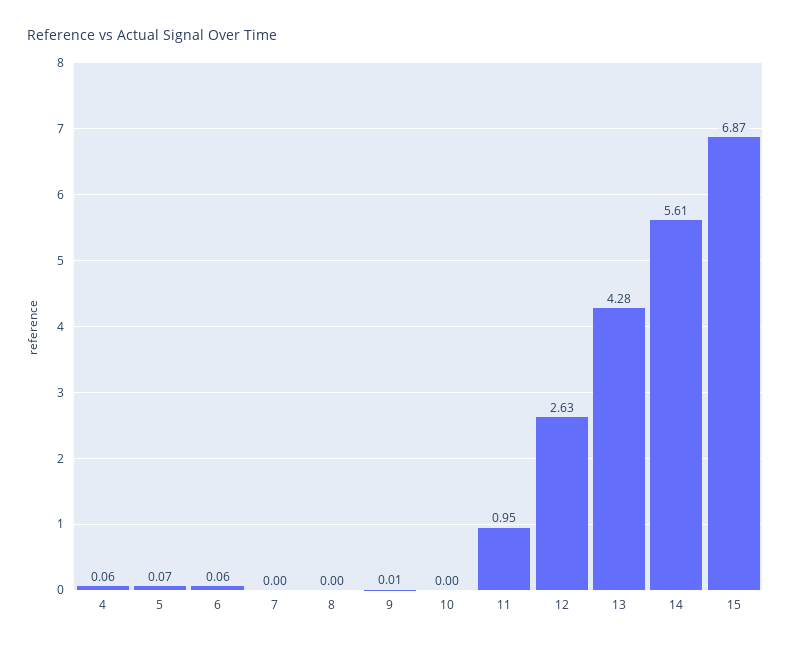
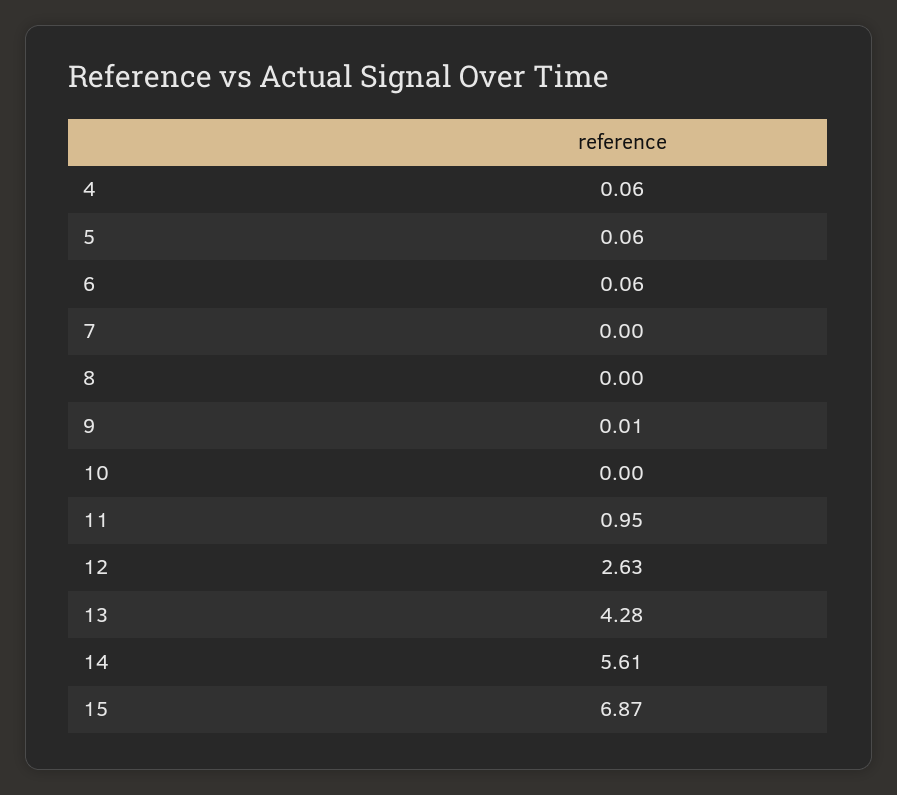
  {
    "4": 0.06,
-   "5": 0.07,
+   "5": 0.06,
    "6": 0.06,
    "7": 0,
    "8": 0,
    "9": 0.01,
    "10": 0,
    "11": 0.95,
    "12": 2.63,
    "13": 4.28,
    "14": 5.61,
    "15": 6.87
  }

